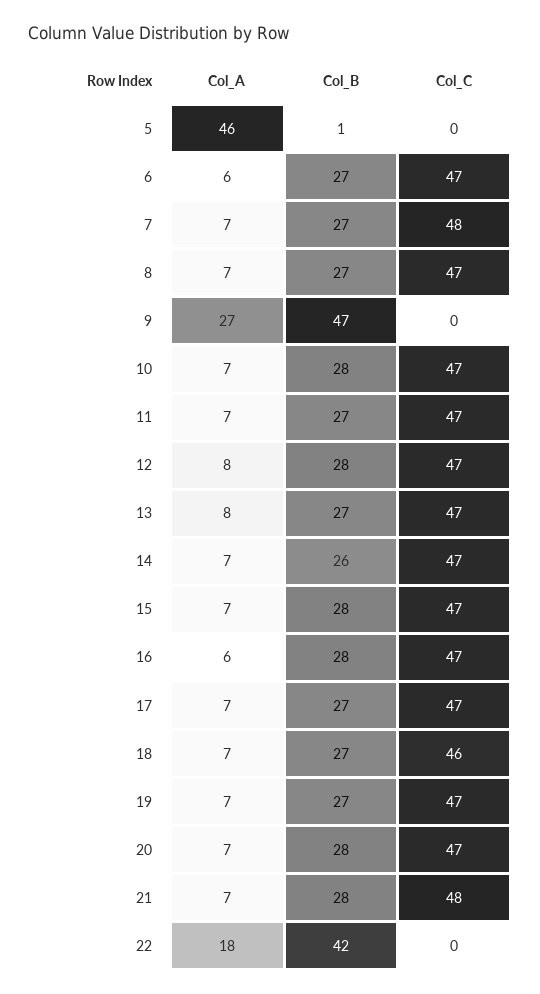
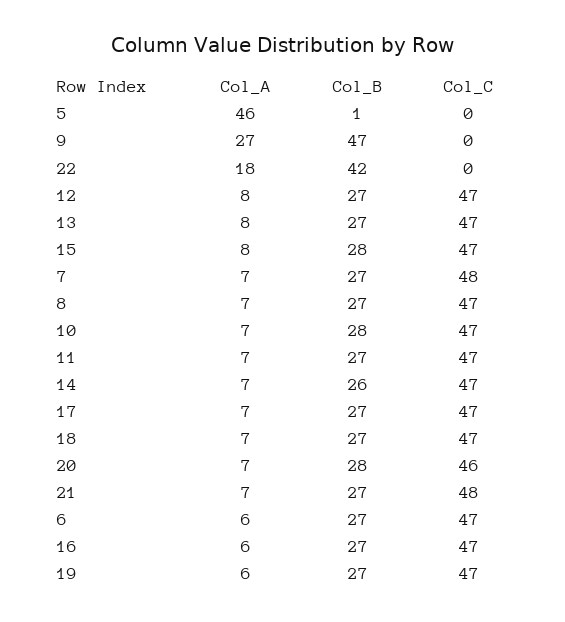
  {
    "Col_A": {
      "5": 46,
      "6": 6,
      "7": 7,
      "8": 7,
      "9": 27,
      "10": 7,
      "11": 7,
      "12": 8,
      "13": 8,
      "14": 7,
-     "15": 7,
+     "15": 8,
      "16": 6,
      "17": 7,
      "18": 7,
-     "19": 7,
+     "19": 6,
      "20": 7,
      "21": 7,
      "22": 18
    },
    "Col_B": {
      "5": 1,
      "6": 27,
      "7": 27,
      "8": 27,
      "9": 47,
      "10": 28,
      "11": 27,
-     "12": 28,
+     "12": 27,
      "13": 27,
      "14": 26,
      "15": 28,
-     "16": 28,
+     "16": 27,
      "17": 27,
      "18": 27,
      "19": 27,
      "20": 28,
-     "21": 28,
+     "21": 27,
      "22": 42
    },
    "Col_C": {
      "5": 0,
      "6": 47,
      "7": 48,
      "8": 47,
      "9": 0,
      "10": 47,
      "11": 47,
      "12": 47,
      "13": 47,
      "14": 47,
      "15": 47,
      "16": 47,
      "17": 47,
-     "18": 46,
+     "18": 47,
      "19": 47,
-     "20": 47,
+     "20": 46,
      "21": 48,
      "22": 0
    }
  }

